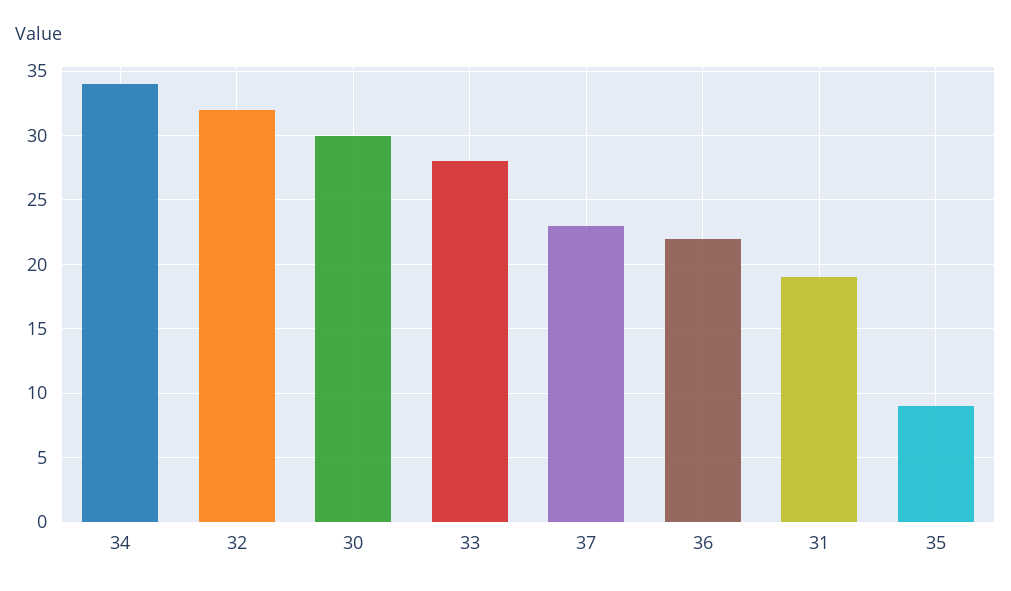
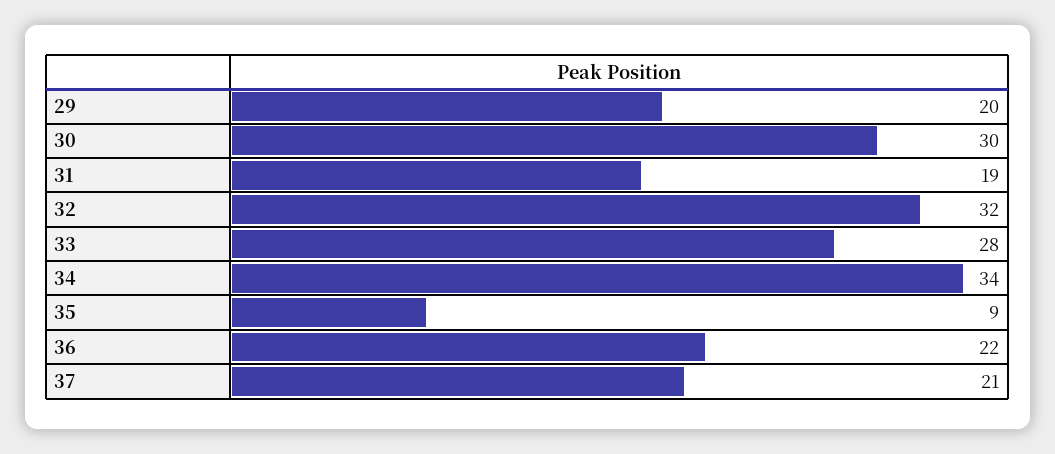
  {
    "34": 34,
    "32": 32,
    "30": 30,
    "33": 28,
-   "37": 23,
+   "37": 21,
    "36": 22,
    "31": 19,
-   "35": 9
+   "35": 9,
+   "29": 20
  }

